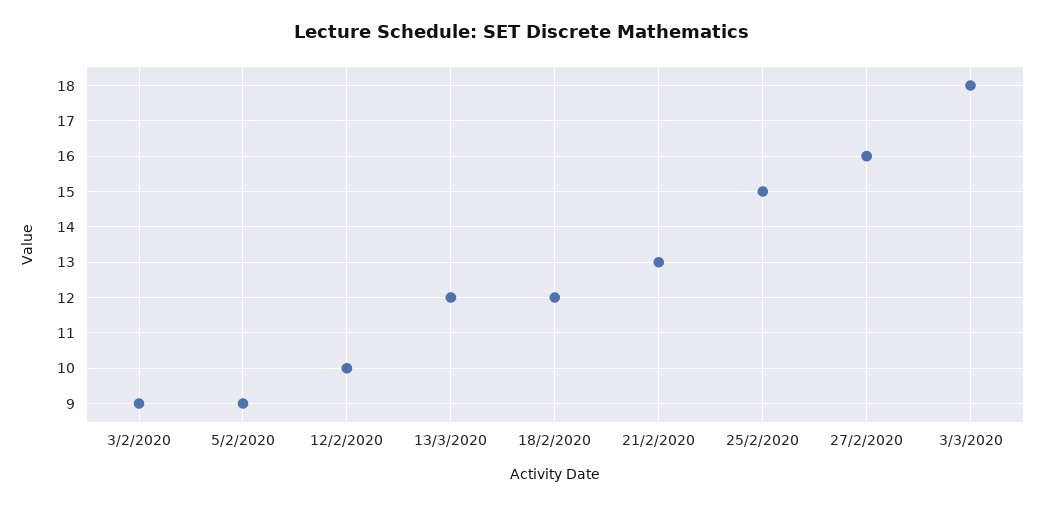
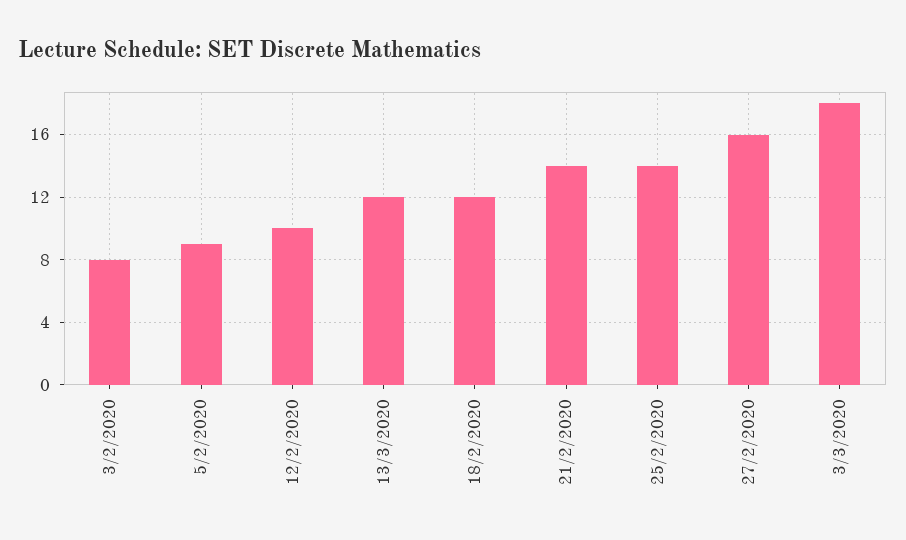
  {
-   "3/2/2020": 9,
+   "3/2/2020": 8,
    "5/2/2020": 9,
    "12/2/2020": 10,
    "13/3/2020": 12,
    "18/2/2020": 12,
-   "21/2/2020": 13,
+   "21/2/2020": 14,
-   "25/2/2020": 15,
+   "25/2/2020": 14,
    "27/2/2020": 16,
    "3/3/2020": 18
  }

